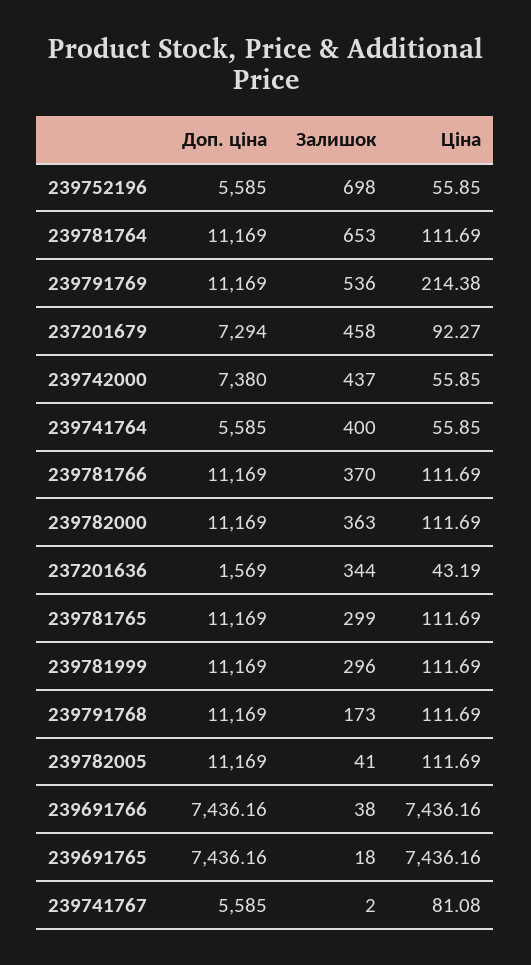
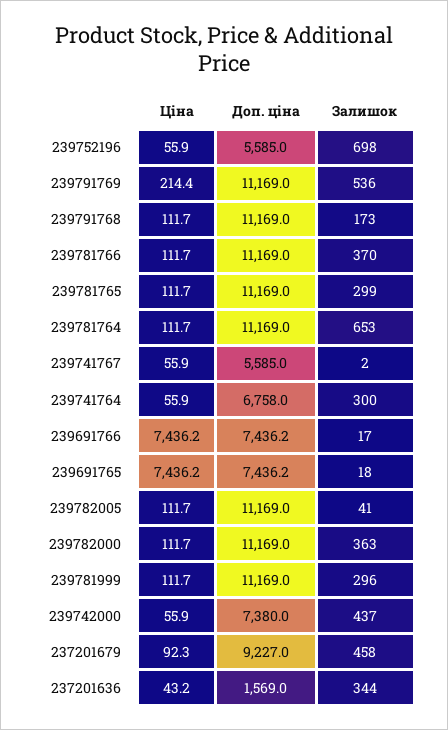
  {
    "Доп. ціна": {
      "239752196": 5585,
      "239781764": 11169,
      "239791769": 11169,
-     "237201679": 7294,
+     "237201679": 9227,
      "239742000": 7380,
-     "239741764": 5585,
+     "239741764": 6758,
      "239781766": 11169,
      "239782000": 11169,
      "237201636": 1569,
      "239781765": 11169,
      "239781999": 11169,
      "239791768": 11169,
      "239782005": 11169,
      "239691766": 7436.16,
      "239691765": 7436.16,
      "239741767": 5585
    },
    "Залишок": {
      "239752196": 698,
      "239781764": 653,
      "239791769": 536,
      "237201679": 458,
      "239742000": 437,
-     "239741764": 400,
+     "239741764": 300,
      "239781766": 370,
      "239782000": 363,
      "237201636": 344,
      "239781765": 299,
      "239781999": 296,
      "239791768": 173,
      "239782005": 41,
-     "239691766": 38,
+     "239691766": 17,
      "239691765": 18,
      "239741767": 2
    },
    "Ціна": {
      "239752196": 55.85,
      "239781764": 111.69,
      "239791769": 214.38,
      "237201679": 92.27,
      "239742000": 55.85,
      "239741764": 55.85,
      "239781766": 111.69,
      "239782000": 111.69,
      "237201636": 43.19,
      "239781765": 111.69,
      "239781999": 111.69,
      "239791768": 111.69,
      "239782005": 111.69,
      "239691766": 7436.16,
      "239691765": 7436.16,
-     "239741767": 81.08
+     "239741767": 55.9
    }
  }

